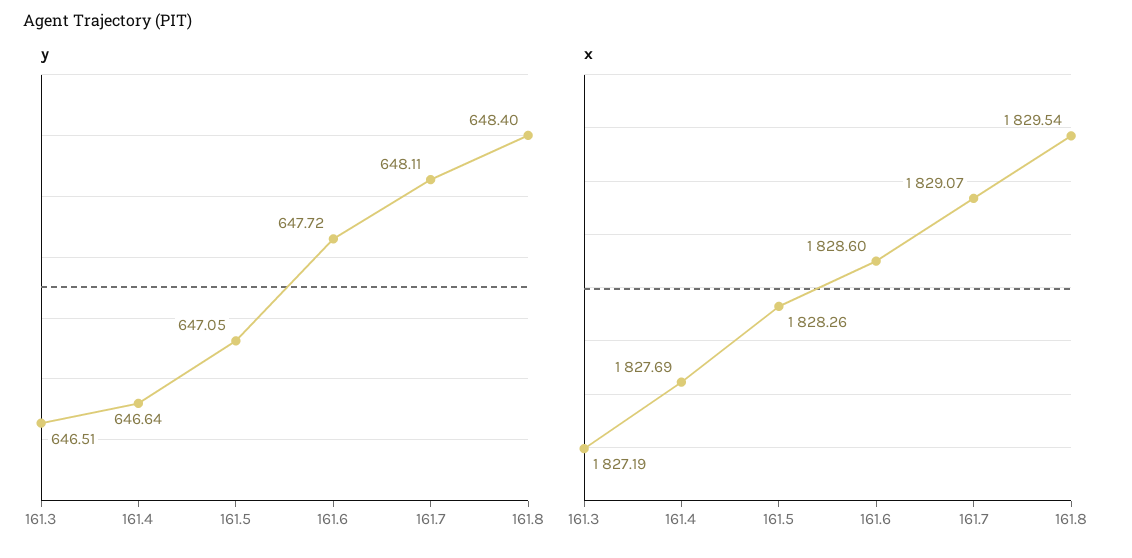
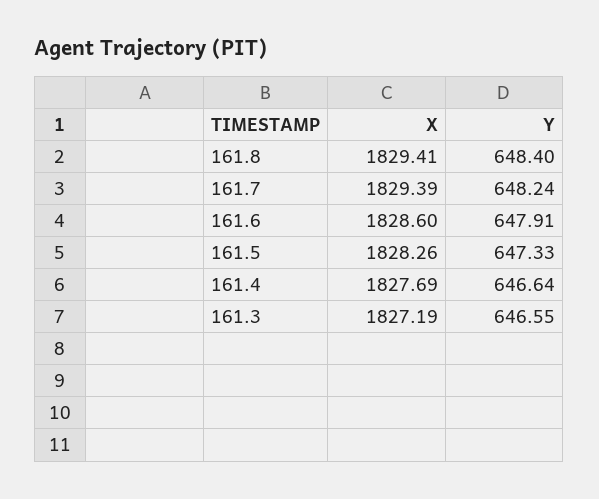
  {
    "y": {
-     "161.3": 646.51,
+     "161.3": 646.55,
      "161.4": 646.64,
-     "161.5": 647.05,
+     "161.5": 647.33,
-     "161.6": 647.72,
+     "161.6": 647.91,
-     "161.7": 648.11,
+     "161.7": 648.24,
      "161.8": 648.4
    },
    "x": {
      "161.3": 1827.19,
      "161.4": 1827.69,
      "161.5": 1828.26,
      "161.6": 1828.6,
-     "161.7": 1829.07,
+     "161.7": 1829.39,
-     "161.8": 1829.54
+     "161.8": 1829.41
    }
  }

